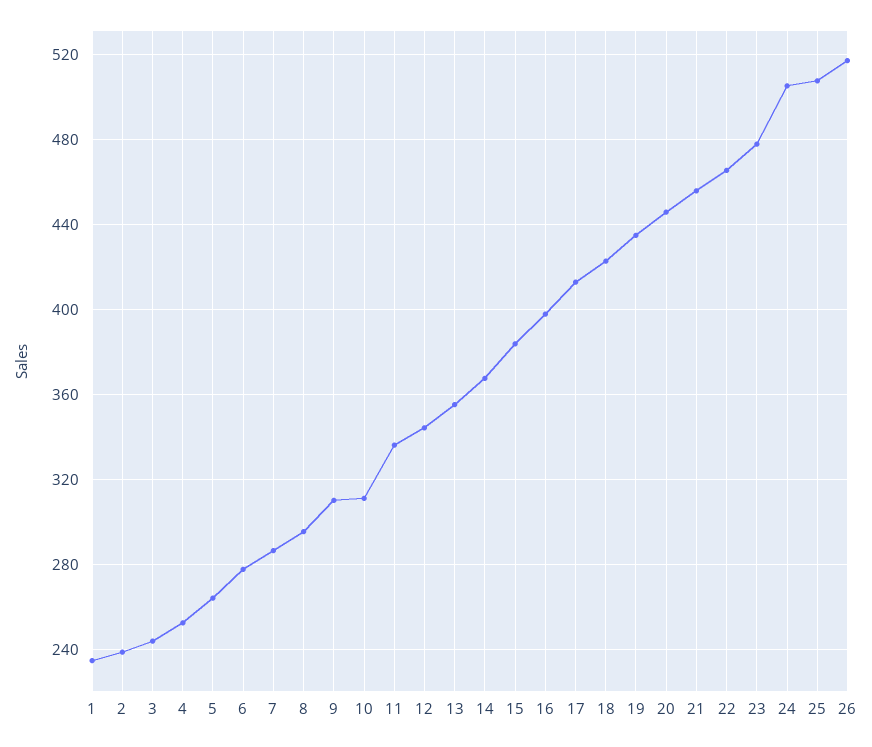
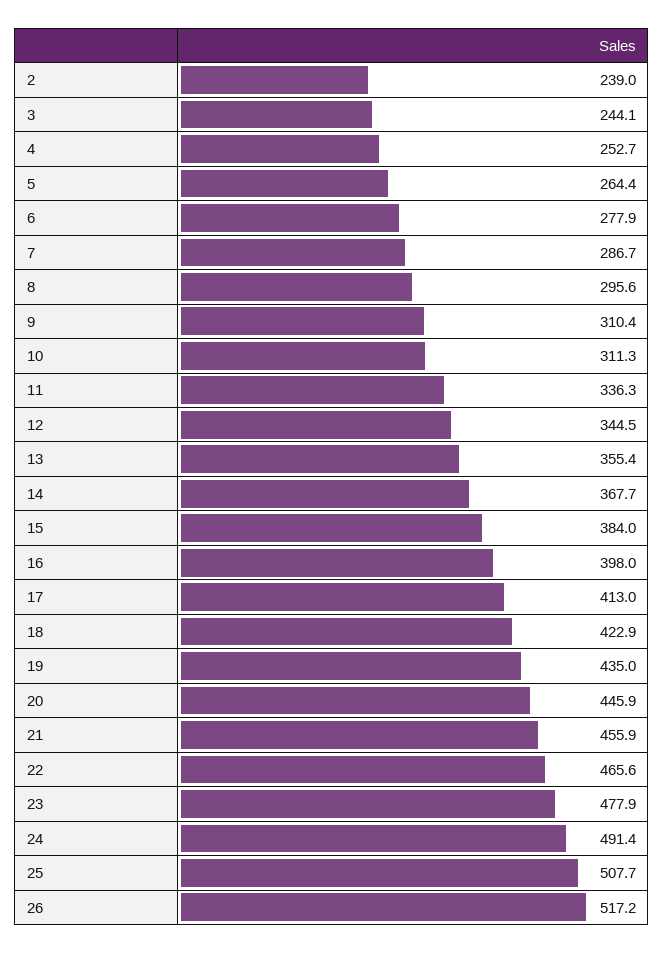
  {
-   "1": 235,
    "2": 239,
    "3": 244.1,
    "4": 252.7,
    "5": 264.4,
    "6": 277.9,
    "7": 286.7,
    "8": 295.6,
    "9": 310.4,
    "10": 311.3,
    "11": 336.3,
    "12": 344.5,
    "13": 355.4,
    "14": 367.7,
    "15": 384,
    "16": 398,
    "17": 413,
    "18": 422.9,
    "19": 435,
    "20": 445.9,
    "21": 455.9,
    "22": 465.6,
    "23": 477.9,
-   "24": 505,
+   "24": 491.4,
    "25": 507.7,
    "26": 517.2
  }

